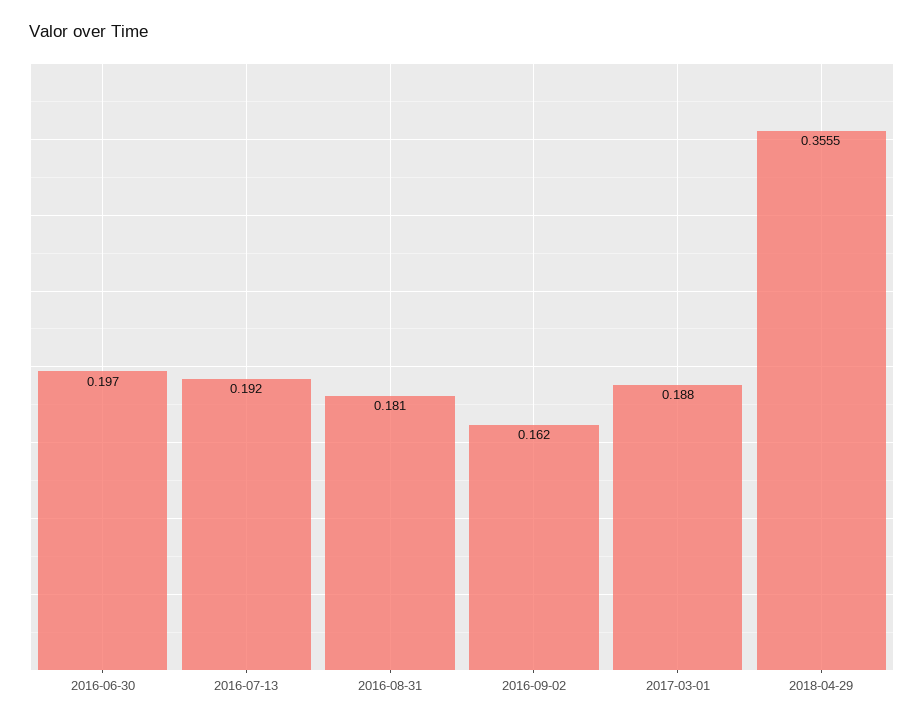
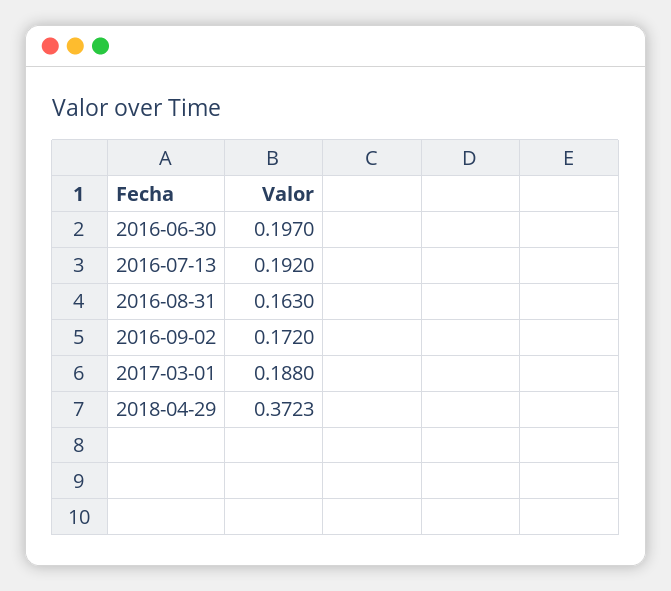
  {
    "2016-06-30": 0.197,
    "2016-07-13": 0.192,
-   "2016-08-31": 0.181,
+   "2016-08-31": 0.163,
-   "2016-09-02": 0.162,
+   "2016-09-02": 0.172,
    "2017-03-01": 0.188,
-   "2018-04-29": 0.3555
+   "2018-04-29": 0.3723
  }

